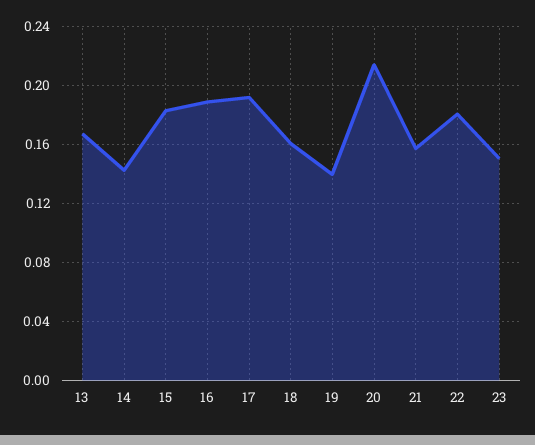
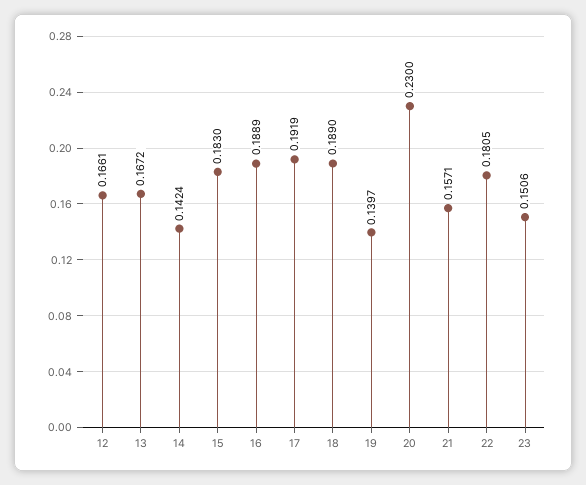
  {
    "13": 0.1672,
    "14": 0.1424,
    "15": 0.183,
    "16": 0.1889,
    "17": 0.1919,
-   "18": 0.16,
+   "18": 0.189,
    "19": 0.1397,
-   "20": 0.215,
+   "20": 0.23,
    "21": 0.1571,
    "22": 0.1805,
-   "23": 0.1506
+   "23": 0.1506,
+   "12": 0.1661
  }

